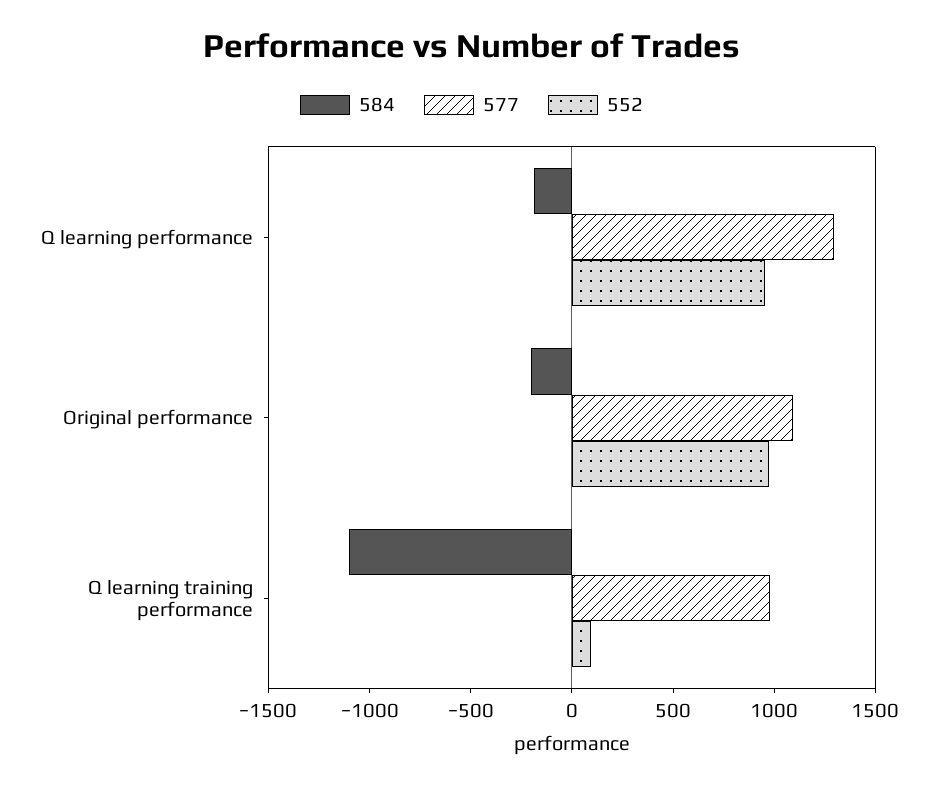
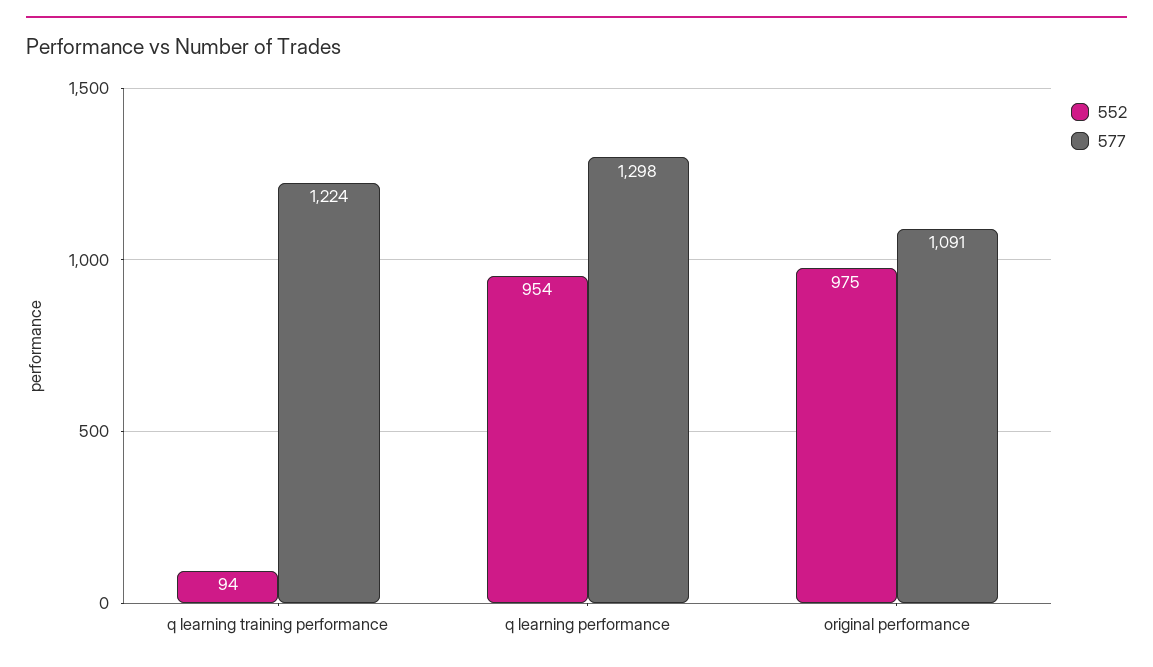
  {
-   "584": {
-     "Q learning performance": -200,
-     "Original performance": -200,
-     "Q learning training performance": -1100
-   },
    "577": {
      "Q learning performance": 1298,
      "Original performance": 1091,
-     "Q learning training performance": 1000
+     "Q learning training performance": 1224
    },
    "552": {
      "Q learning performance": 954,
      "Original performance": 975,
      "Q learning training performance": 94
    }
  }

